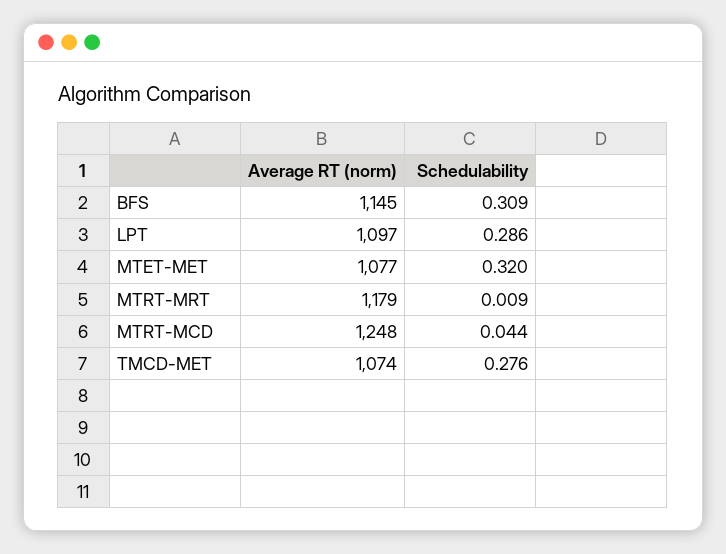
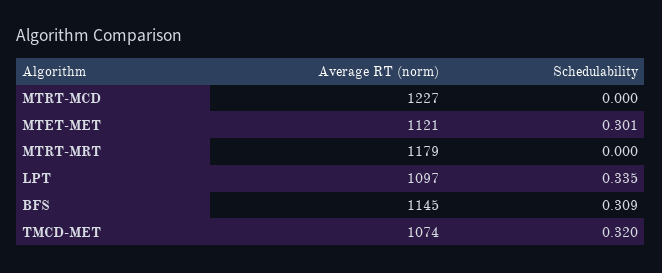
  {
    "Average RT (norm)": {
      "BFS": 1145,
      "LPT": 1097,
-     "MTET-MET": 1077,
+     "MTET-MET": 1121,
      "MTRT-MRT": 1179,
-     "MTRT-MCD": 1248,
+     "MTRT-MCD": 1227,
      "TMCD-MET": 1074
    },
    "Schedulability": {
      "BFS": 0.309,
-     "LPT": 0.286,
+     "LPT": 0.335,
-     "MTET-MET": 0.32,
+     "MTET-MET": 0.301,
-     "MTRT-MRT": 0.009,
+     "MTRT-MRT": 0,
-     "MTRT-MCD": 0.044,
+     "MTRT-MCD": 0,
-     "TMCD-MET": 0.276
+     "TMCD-MET": 0.32
    }
  }

